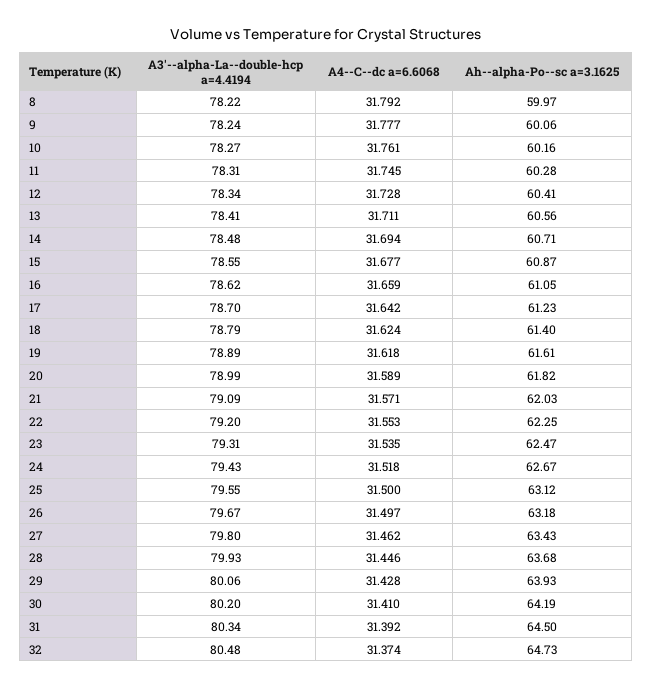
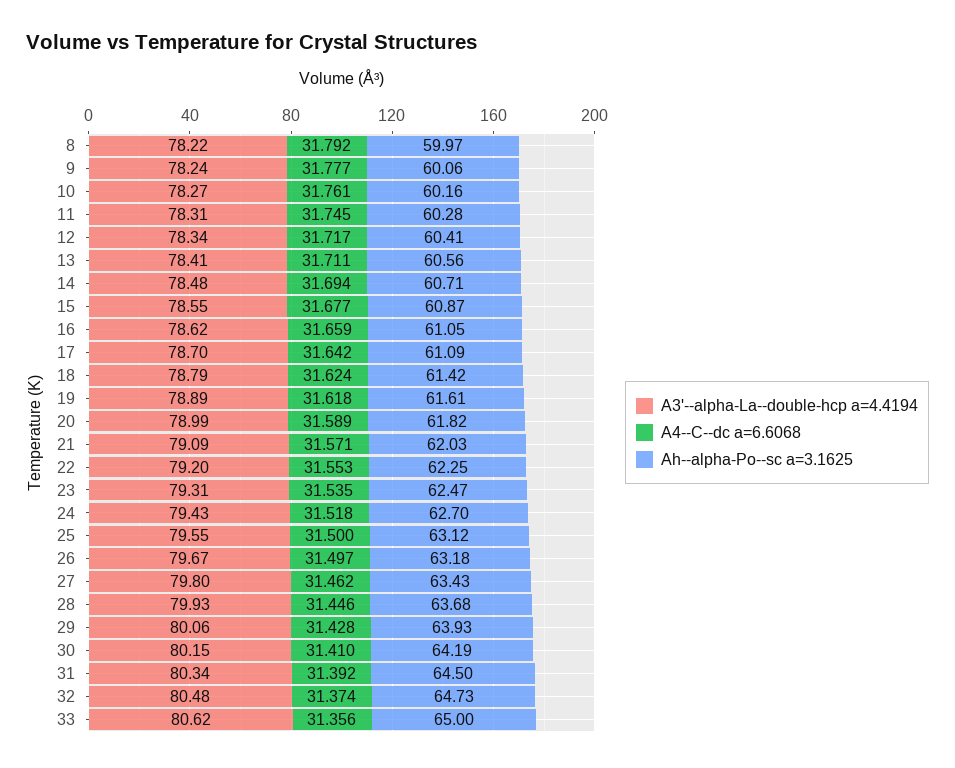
  {
    "A3'--alpha-La--double-hcp a=4.4194": {
      "8": 78.22,
      "9": 78.24,
      "10": 78.27,
      "11": 78.31,
      "12": 78.34,
      "13": 78.41,
      "14": 78.48,
      "15": 78.55,
      "16": 78.62,
      "17": 78.7,
      "18": 78.79,
      "19": 78.89,
      "20": 78.99,
      "21": 79.09,
      "22": 79.2,
      "23": 79.31,
      "24": 79.43,
      "25": 79.55,
      "26": 79.67,
      "27": 79.8,
      "28": 79.93,
      "29": 80.06,
-     "30": 80.2,
+     "30": 80.15,
      "31": 80.34,
-     "32": 80.48
+     "32": 80.48,
+     "33": 80.62
    },
    "A4--C--dc a=6.6068": {
      "8": 31.792,
      "9": 31.777,
      "10": 31.761,
      "11": 31.745,
-     "12": 31.728,
+     "12": 31.717,
      "13": 31.711,
      "14": 31.694,
      "15": 31.677,
      "16": 31.659,
      "17": 31.642,
      "18": 31.624,
      "19": 31.618,
      "20": 31.589,
      "21": 31.571,
      "22": 31.553,
      "23": 31.535,
      "24": 31.518,
      "25": 31.5,
      "26": 31.497,
      "27": 31.462,
      "28": 31.446,
      "29": 31.428,
      "30": 31.41,
      "31": 31.392,
-     "32": 31.374
+     "32": 31.374,
+     "33": 31.356
    },
    "Ah--alpha-Po--sc a=3.1625": {
      "8": 59.97,
      "9": 60.06,
      "10": 60.16,
      "11": 60.28,
      "12": 60.41,
      "13": 60.56,
      "14": 60.71,
      "15": 60.87,
      "16": 61.05,
-     "17": 61.23,
+     "17": 61.09,
-     "18": 61.4,
+     "18": 61.42,
      "19": 61.61,
      "20": 61.82,
      "21": 62.03,
      "22": 62.25,
      "23": 62.47,
-     "24": 62.67,
+     "24": 62.7,
      "25": 63.12,
      "26": 63.18,
      "27": 63.43,
      "28": 63.68,
      "29": 63.93,
      "30": 64.19,
      "31": 64.5,
-     "32": 64.73
+     "32": 64.73,
+     "33": 65
    }
  }

